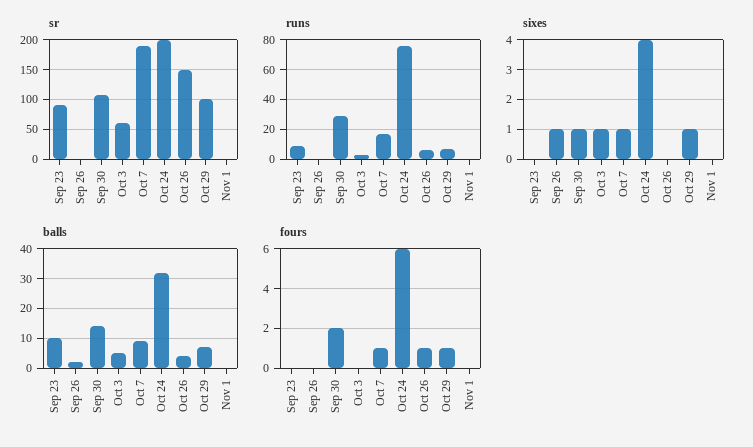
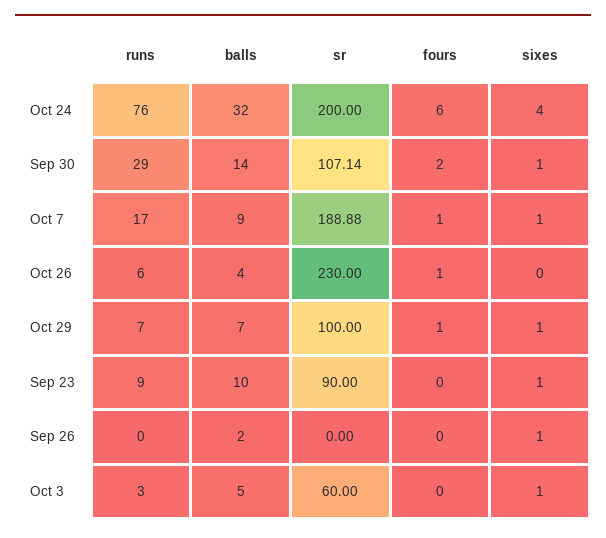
  {
    "sr": {
      "Sep 23": 90,
      "Sep 26": 0,
      "Sep 30": 107.14,
      "Oct 3": 60,
      "Oct 7": 188.88,
      "Oct 24": 200,
-     "Oct 26": 150,
+     "Oct 26": 230,
-     "Oct 29": 100,
+     "Oct 29": 100
-     "Nov 1": 0
    },
    "runs": {
      "Sep 23": 9,
      "Sep 26": 0,
      "Sep 30": 29,
      "Oct 3": 3,
      "Oct 7": 17,
      "Oct 24": 76,
      "Oct 26": 6,
-     "Oct 29": 7,
+     "Oct 29": 7
-     "Nov 1": 0
    },
    "sixes": {
-     "Sep 23": 0,
+     "Sep 23": 1,
      "Sep 26": 1,
      "Sep 30": 1,
      "Oct 3": 1,
      "Oct 7": 1,
      "Oct 24": 4,
      "Oct 26": 0,
-     "Oct 29": 1,
+     "Oct 29": 1
-     "Nov 1": 0
    },
    "balls": {
      "Sep 23": 10,
      "Sep 26": 2,
      "Sep 30": 14,
      "Oct 3": 5,
      "Oct 7": 9,
      "Oct 24": 32,
      "Oct 26": 4,
-     "Oct 29": 7,
+     "Oct 29": 7
-     "Nov 1": 0
    },
    "fours": {
      "Sep 23": 0,
      "Sep 26": 0,
      "Sep 30": 2,
      "Oct 3": 0,
      "Oct 7": 1,
      "Oct 24": 6,
      "Oct 26": 1,
-     "Oct 29": 1,
+     "Oct 29": 1
-     "Nov 1": 0
    }
  }

